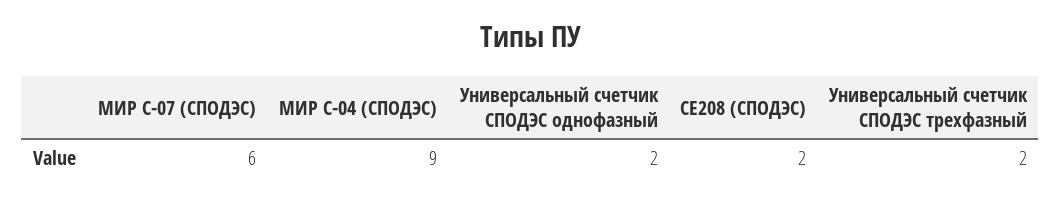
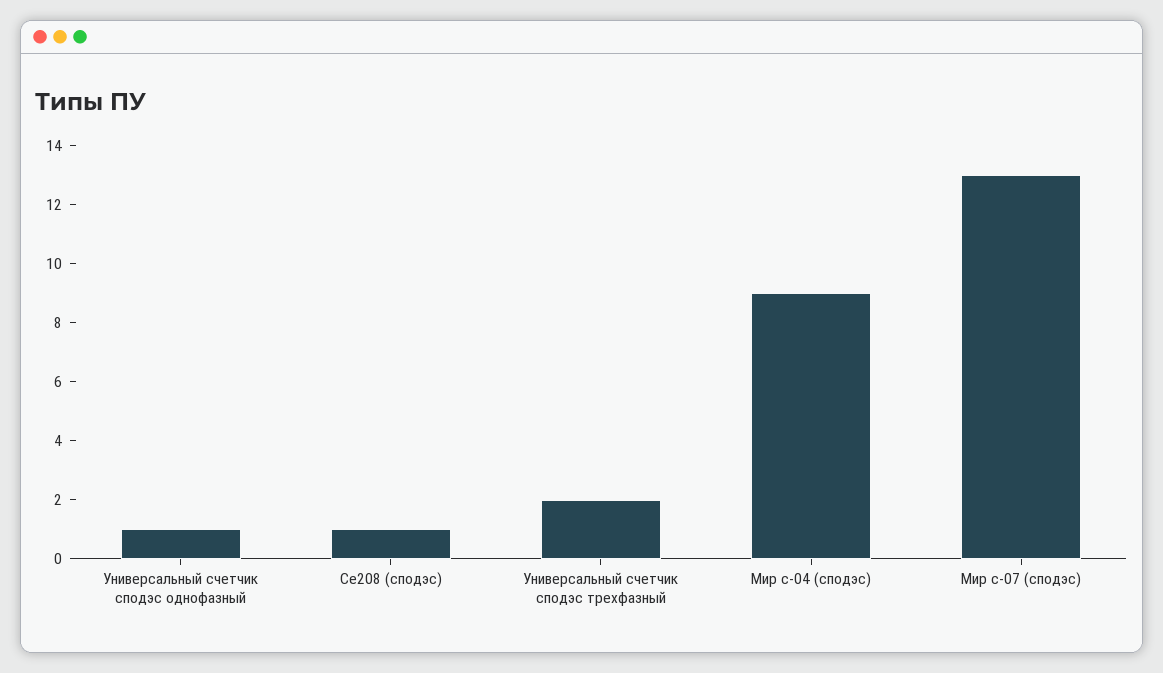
  {
-   "МИР С-07 (СПОДЭС)": 6,
+   "МИР С-07 (СПОДЭС)": 13,
    "МИР С-04 (СПОДЭС)": 9,
-   "Универсальный счетчик СПОДЭС однофазный": 2,
+   "Универсальный счетчик СПОДЭС однофазный": 1,
-   "СЕ208 (СПОДЭС)": 2,
+   "СЕ208 (СПОДЭС)": 1,
    "Универсальный счетчик СПОДЭС трехфазный": 2
  }

